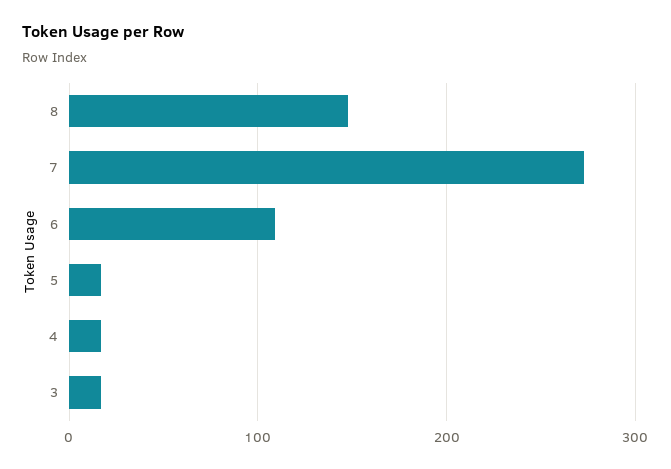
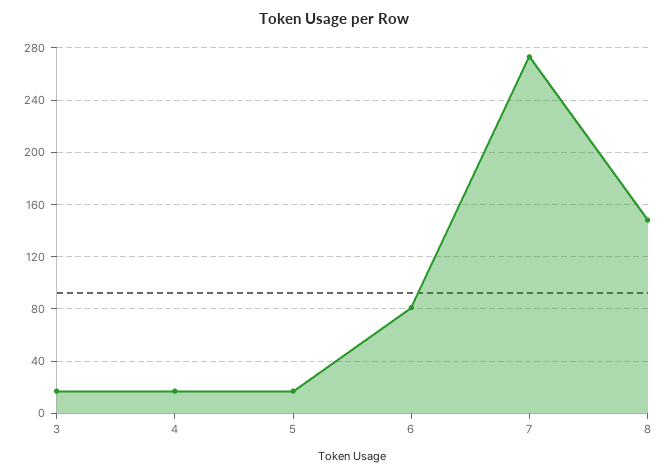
  {
    "8": 150,
    "7": 275,
-   "6": 110,
+   "6": 80,
    "5": 15,
    "4": 15,
    "3": 15
  }

